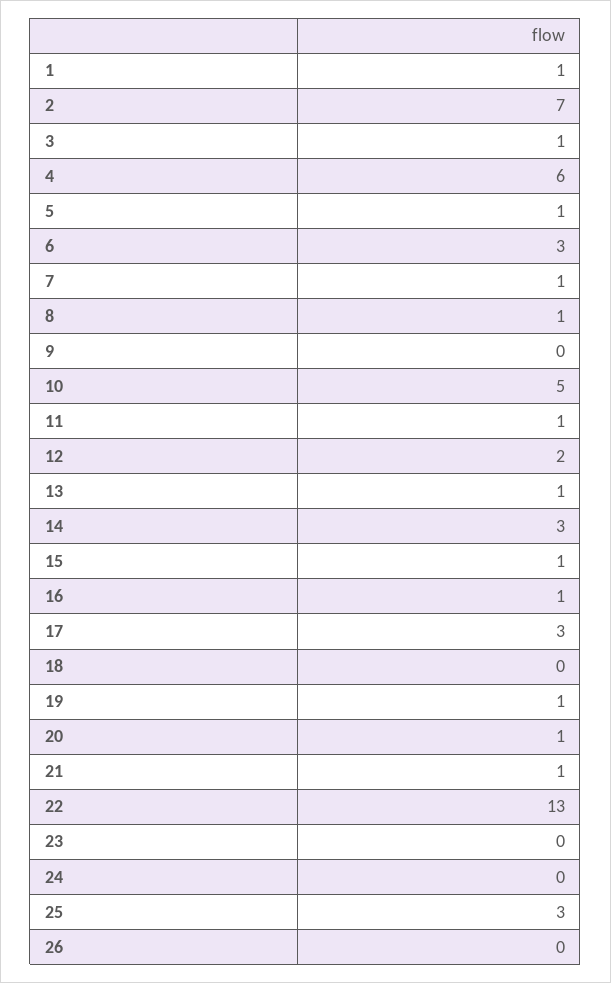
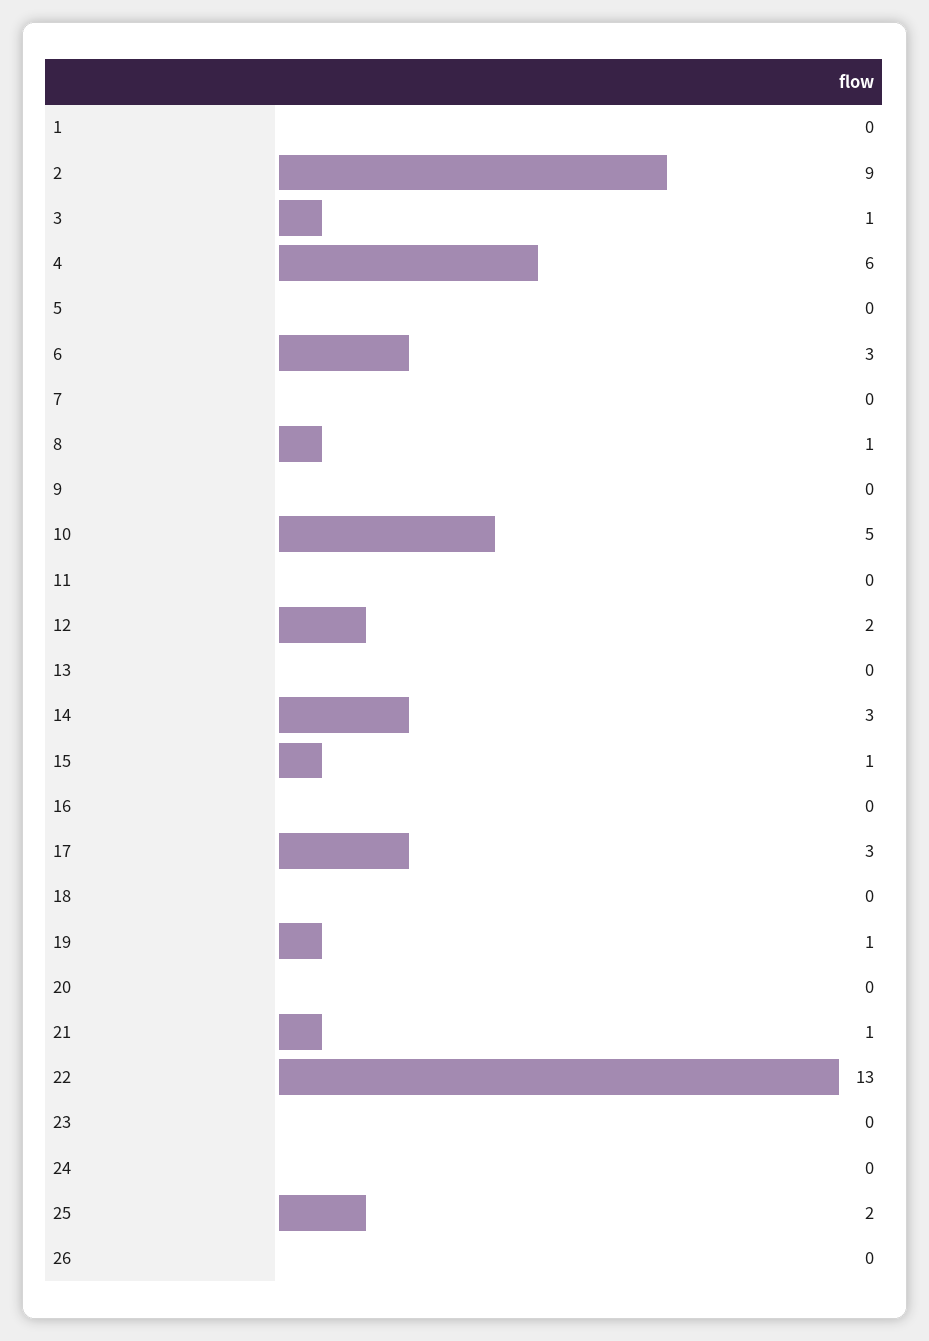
  {
-   "1": 1,
+   "1": 0,
-   "2": 7,
+   "2": 9,
    "3": 1,
    "4": 6,
-   "5": 1,
+   "5": 0,
    "6": 3,
-   "7": 1,
+   "7": 0,
    "8": 1,
    "9": 0,
    "10": 5,
-   "11": 1,
+   "11": 0,
    "12": 2,
-   "13": 1,
+   "13": 0,
    "14": 3,
    "15": 1,
-   "16": 1,
+   "16": 0,
    "17": 3,
    "18": 0,
    "19": 1,
-   "20": 1,
+   "20": 0,
    "21": 1,
    "22": 13,
    "23": 0,
    "24": 0,
-   "25": 3,
+   "25": 2,
    "26": 0
  }

